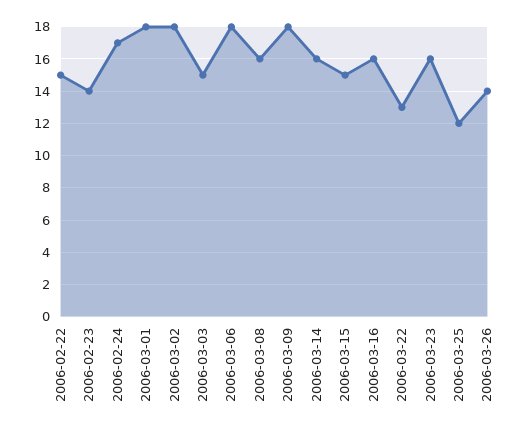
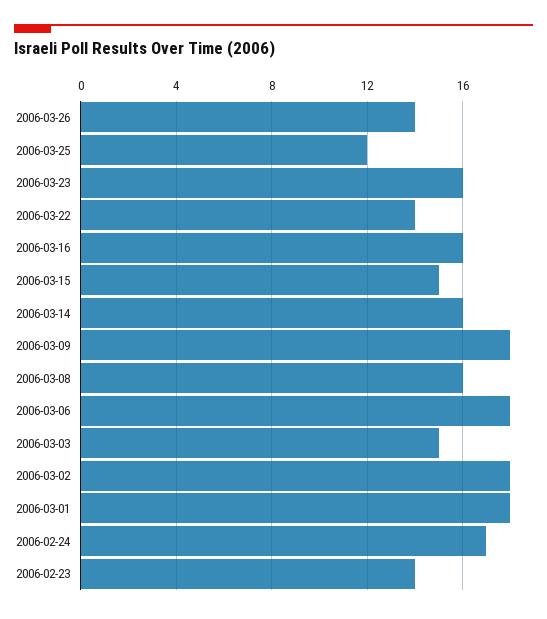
  {
-   "2006-02-22": 15,
    "2006-02-23": 14,
    "2006-02-24": 17,
    "2006-03-01": 18,
    "2006-03-02": 18,
    "2006-03-03": 15,
    "2006-03-06": 18,
    "2006-03-08": 16,
    "2006-03-09": 18,
    "2006-03-14": 16,
    "2006-03-15": 15,
    "2006-03-16": 16,
-   "2006-03-22": 13,
+   "2006-03-22": 14,
    "2006-03-23": 16,
    "2006-03-25": 12,
    "2006-03-26": 14
  }

